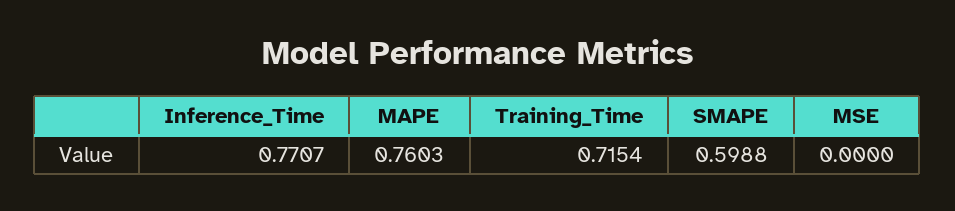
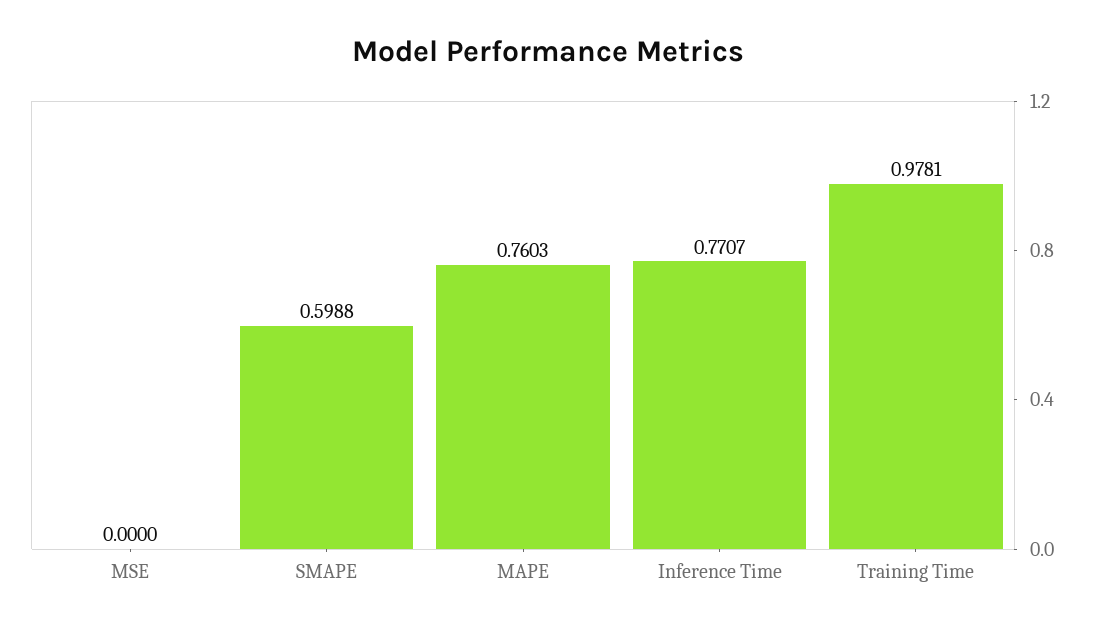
  {
    "Inference_Time": 0.7707,
    "MAPE": 0.7603,
-   "Training_Time": 0.7154,
+   "Training_Time": 0.9781,
    "SMAPE": 0.5988,
    "MSE": 0
  }

